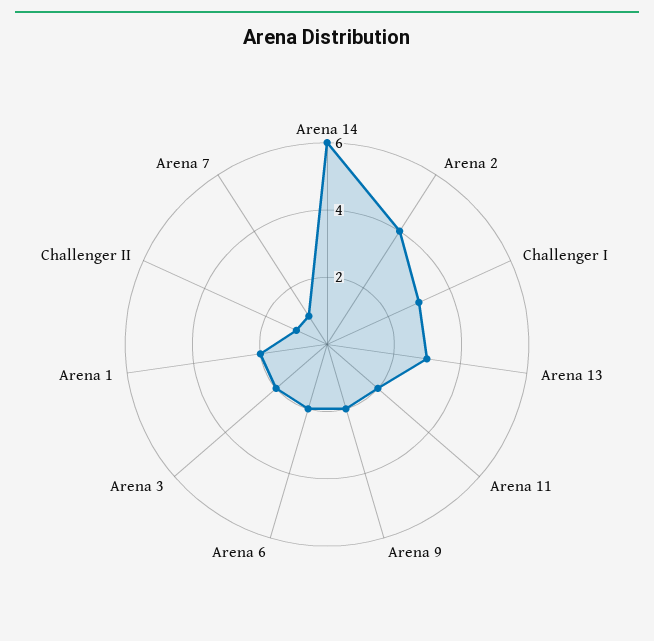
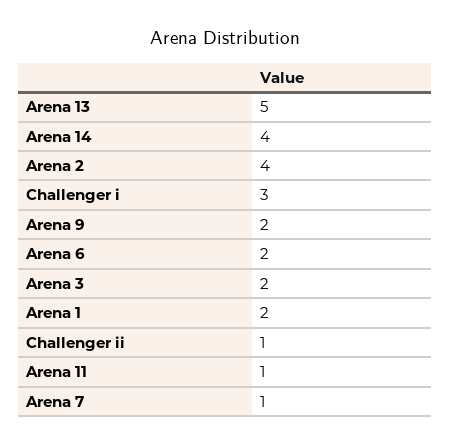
  {
-   "Arena 14": 6,
+   "Arena 14": 4,
    "Arena 2": 4,
    "Challenger I": 3,
-   "Arena 13": 3,
+   "Arena 13": 5,
-   "Arena 11": 2,
+   "Arena 11": 1,
    "Arena 9": 2,
    "Arena 6": 2,
    "Arena 3": 2,
    "Arena 1": 2,
    "Challenger II": 1,
    "Arena 7": 1
  }

